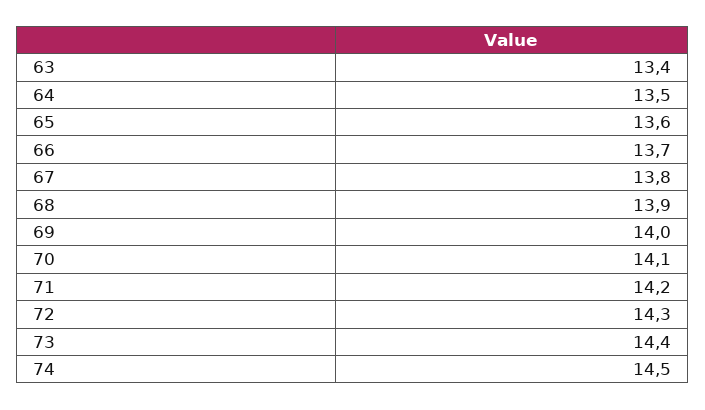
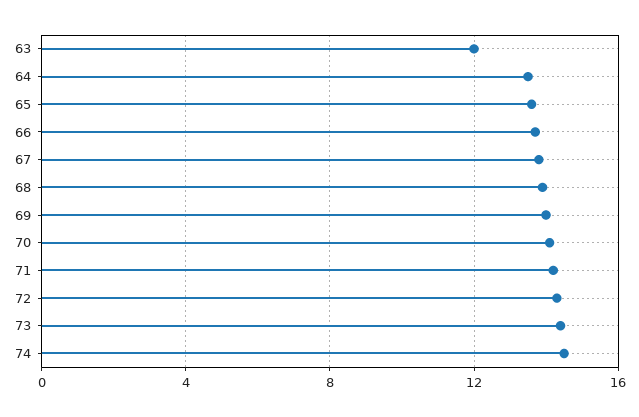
  {
-   "63": 13.4,
+   "63": 12,
    "64": 13.5,
    "65": 13.6,
    "66": 13.7,
    "67": 13.8,
    "68": 13.9,
    "69": 14,
    "70": 14.1,
    "71": 14.2,
    "72": 14.3,
    "73": 14.4,
    "74": 14.5
  }

